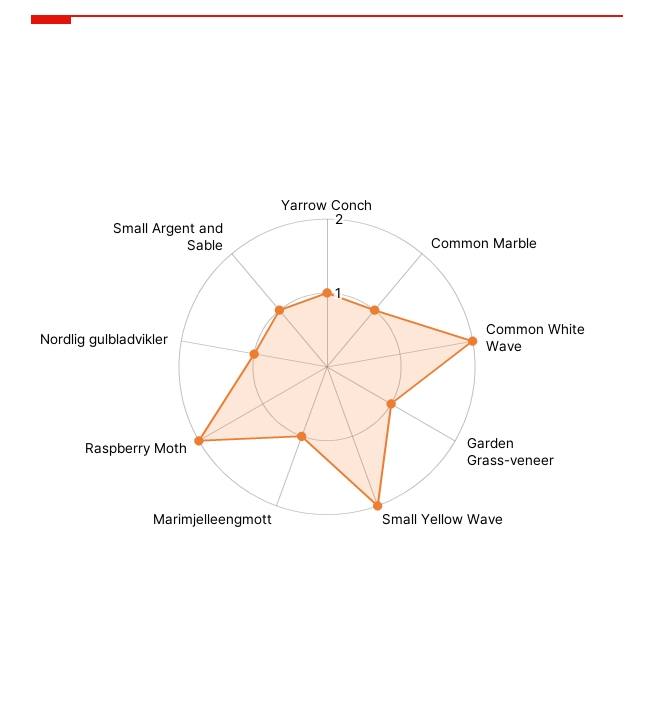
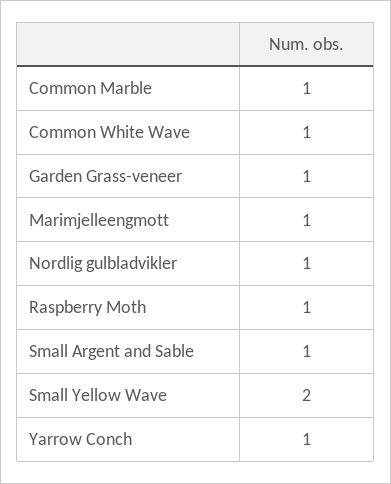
  {
    "Yarrow Conch": 1,
    "Common Marble": 1,
-   "Common White Wave": 2,
+   "Common White Wave": 1,
    "Garden Grass-veneer": 1,
    "Small Yellow Wave": 2,
    "Marimjelleengmott": 1,
-   "Raspberry Moth": 2,
+   "Raspberry Moth": 1,
    "Nordlig gulbladvikler": 1,
    "Small Argent and Sable": 1
  }

